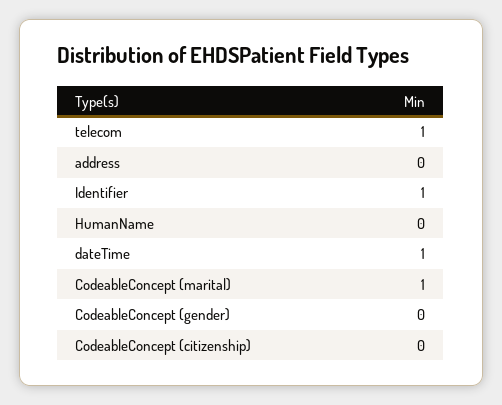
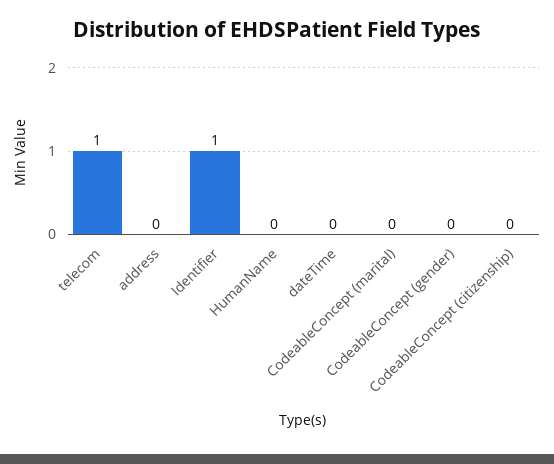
  {
    "telecom": 1,
    "address": 0,
    "Identifier": 1,
    "HumanName": 0,
-   "dateTime": 1,
+   "dateTime": 0,
-   "CodeableConcept (marital)": 1,
+   "CodeableConcept (marital)": 0,
    "CodeableConcept (gender)": 0,
    "CodeableConcept (citizenship)": 0
  }

